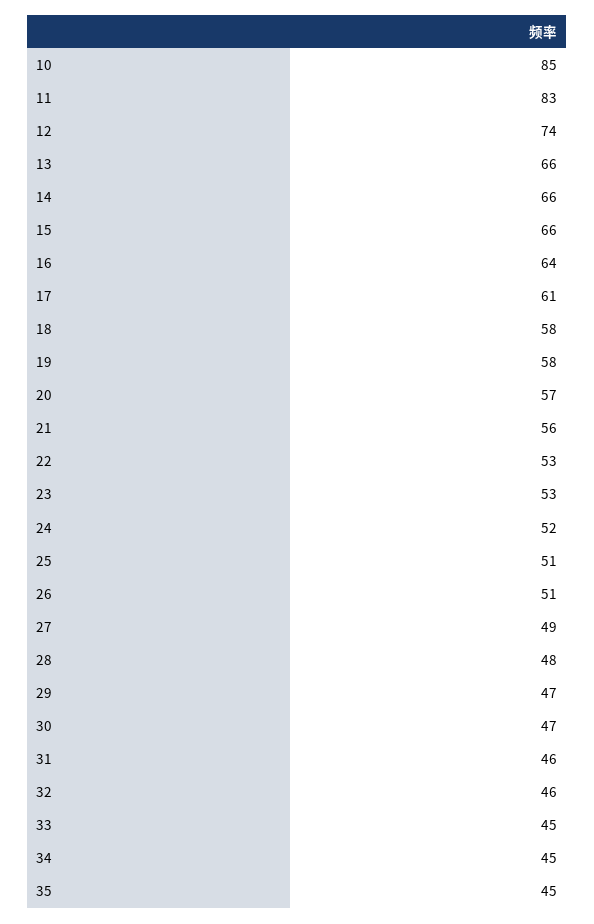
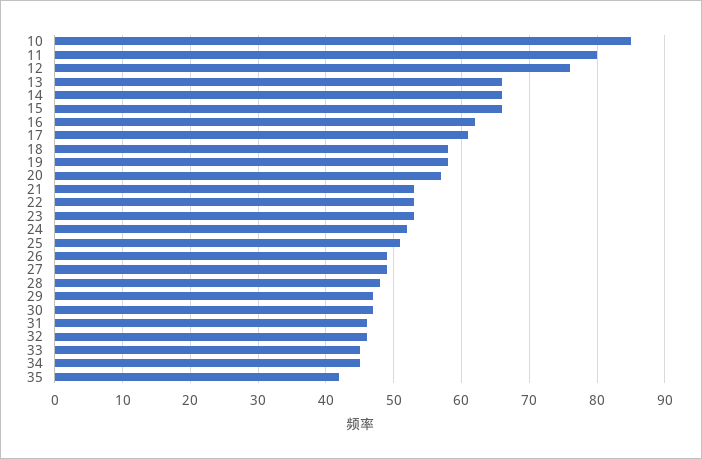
  {
    "10": 85,
-   "11": 83,
+   "11": 80,
-   "12": 74,
+   "12": 76,
    "13": 66,
    "14": 66,
    "15": 66,
-   "16": 64,
+   "16": 62,
    "17": 61,
    "18": 58,
    "19": 58,
    "20": 57,
-   "21": 56,
+   "21": 53,
    "22": 53,
    "23": 53,
    "24": 52,
    "25": 51,
-   "26": 51,
+   "26": 49,
    "27": 49,
    "28": 48,
    "29": 47,
    "30": 47,
    "31": 46,
    "32": 46,
    "33": 45,
    "34": 45,
-   "35": 45
+   "35": 42
  }

